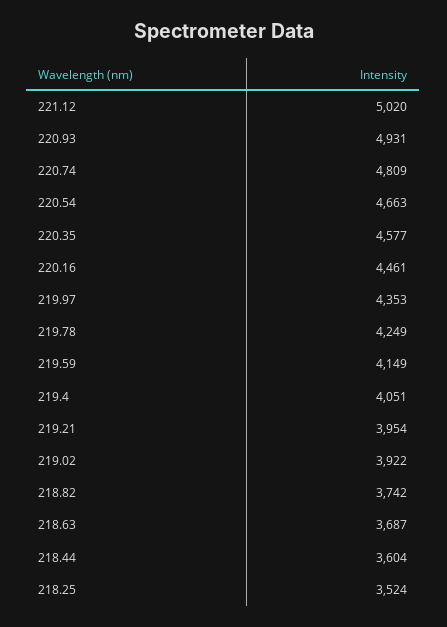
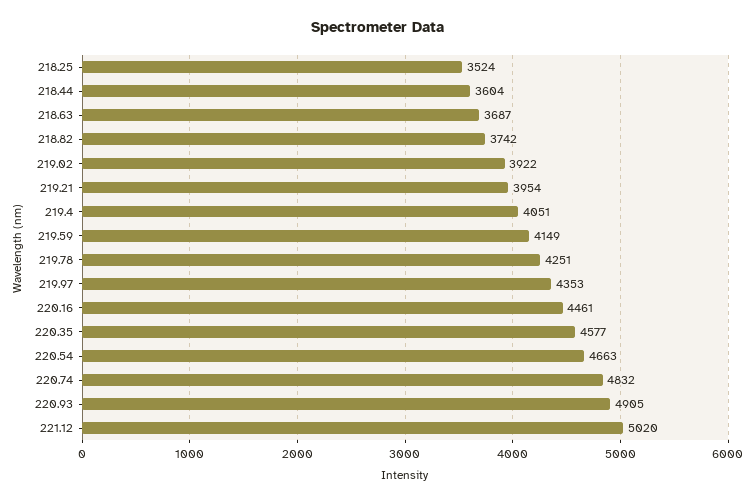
  {
    "221.12": 5020,
-   "220.93": 4931,
+   "220.93": 4905,
-   "220.74": 4809,
+   "220.74": 4832,
    "220.54": 4663,
    "220.35": 4577,
    "220.16": 4461,
    "219.97": 4353,
-   "219.78": 4249,
+   "219.78": 4251,
    "219.59": 4149,
    "219.4": 4051,
    "219.21": 3954,
    "219.02": 3922,
    "218.82": 3742,
    "218.63": 3687,
    "218.44": 3604,
    "218.25": 3524
  }

